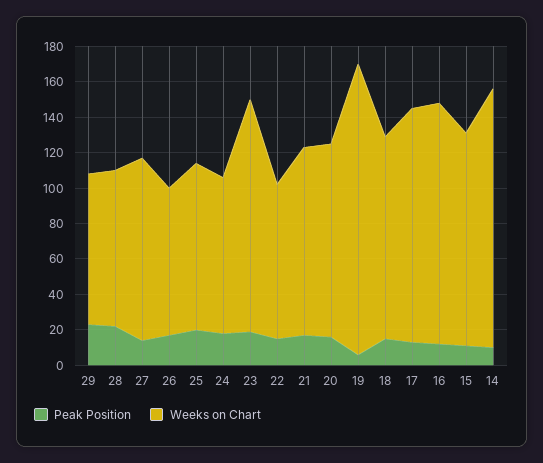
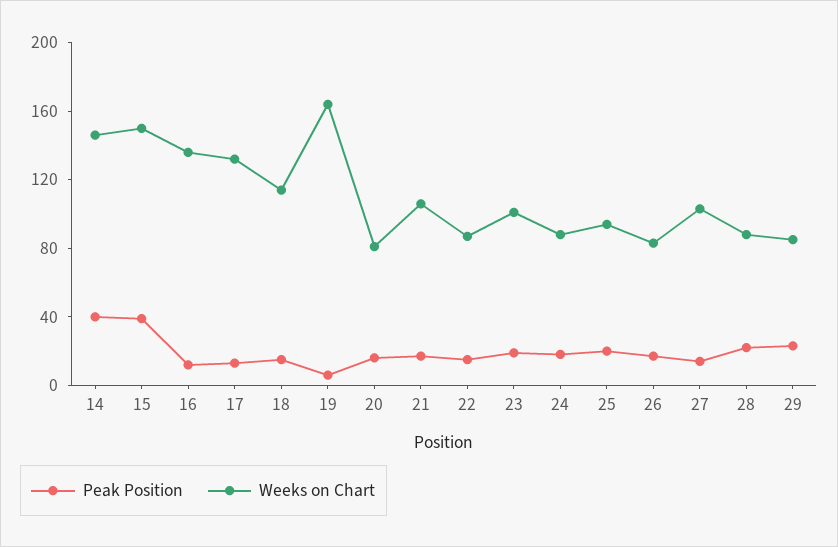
  {
    "Peak Position": {
      "29": 25,
      "28": 20,
      "27": 15,
      "26": 15,
      "25": 20,
      "24": 20,
      "23": 20,
      "22": 15,
      "21": 15,
      "20": 15,
      "19": 5,
      "18": 15,
      "17": 15,
      "16": 10,
-     "15": 10,
+     "15": 40,
-     "14": 10
+     "14": 40
    },
    "Weeks on Chart": {
      "29": 85,
      "28": 90,
      "27": 105,
      "26": 85,
      "25": 95,
      "24": 90,
-     "23": 130,
+     "23": 100,
      "22": 85,
      "21": 105,
-     "20": 110,
+     "20": 80,
      "19": 165,
      "18": 115,
      "17": 130,
      "16": 135,
-     "15": 120,
+     "15": 150,
      "14": 145
    }
  }

